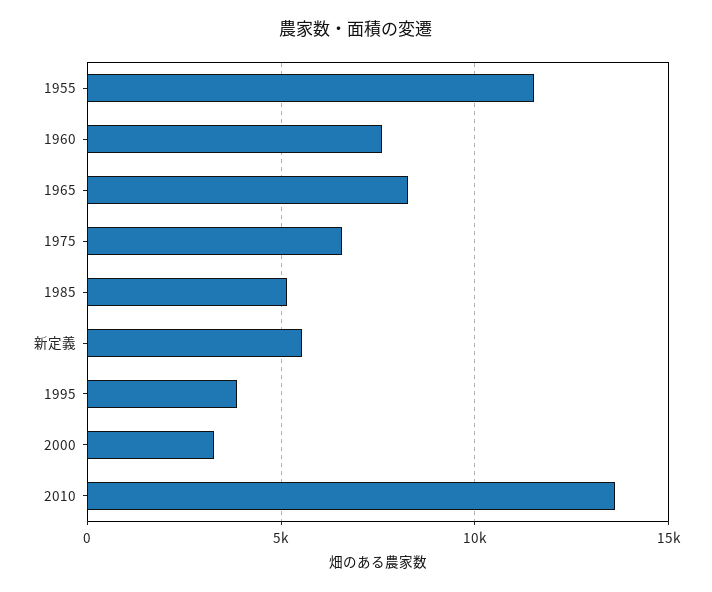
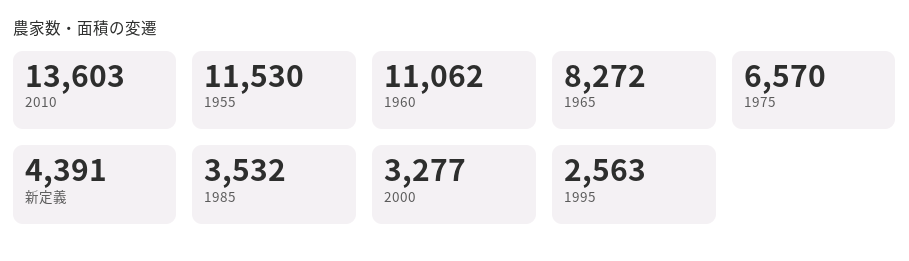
  {
    "1955": 11530,
-   "1960": 7500,
+   "1960": 11062,
    "1965": 8272,
    "1975": 6570,
-   "1985": 5000,
+   "1985": 3532,
-   "新定義": 5500,
+   "新定義": 4391,
-   "1995": 4000,
+   "1995": 2563,
    "2000": 3277,
    "2010": 13603
  }

